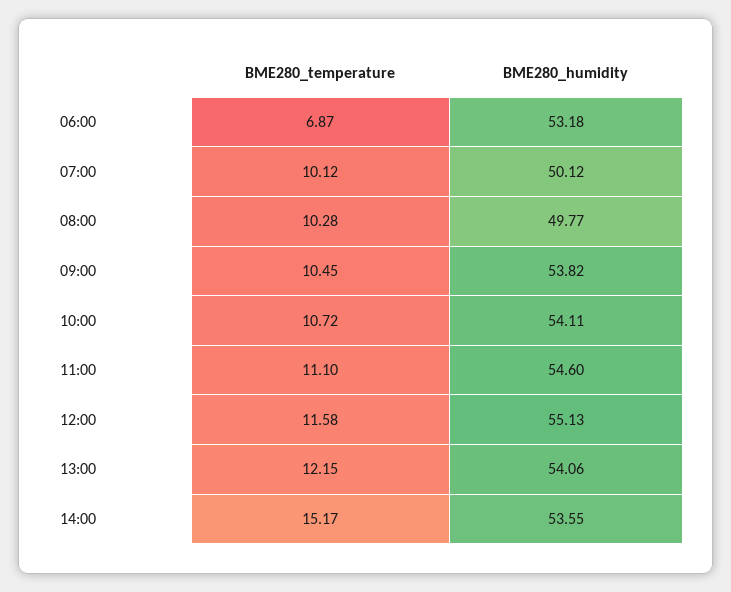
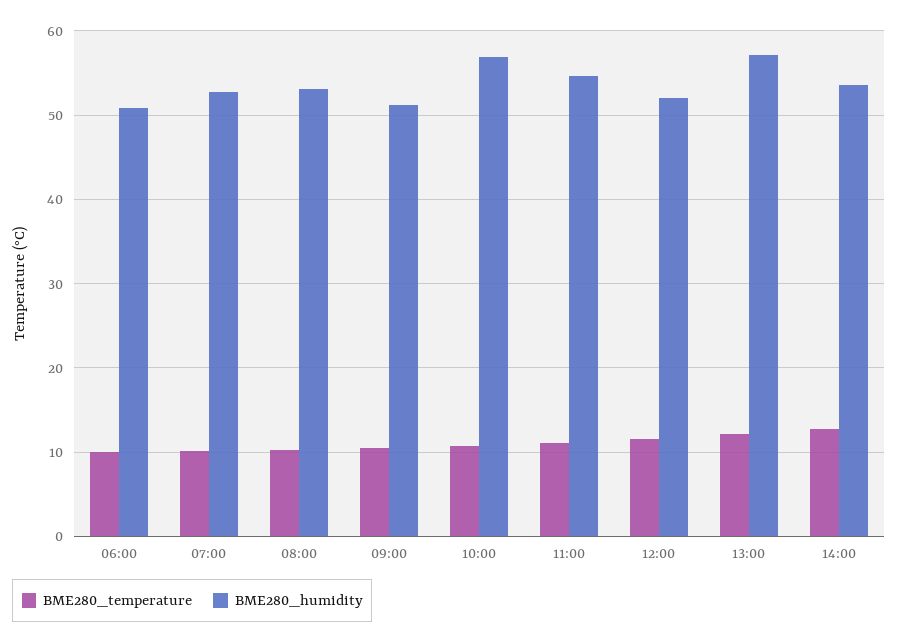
  {
    "BME280_temperature": {
-     "06:00": 6.87,
+     "06:00": 10,
      "07:00": 10.12,
      "08:00": 10.28,
      "09:00": 10.45,
      "10:00": 10.72,
      "11:00": 11.1,
      "12:00": 11.58,
      "13:00": 12.15,
-     "14:00": 15.17
+     "14:00": 13
    },
    "BME280_humidity": {
-     "06:00": 53.18,
+     "06:00": 51,
-     "07:00": 50.12,
+     "07:00": 53,
-     "08:00": 49.77,
+     "08:00": 53,
-     "09:00": 53.82,
+     "09:00": 51,
-     "10:00": 54.11,
+     "10:00": 57,
      "11:00": 54.6,
-     "12:00": 55.13,
+     "12:00": 52,
-     "13:00": 54.06,
+     "13:00": 57,
      "14:00": 53.55
    }
  }

